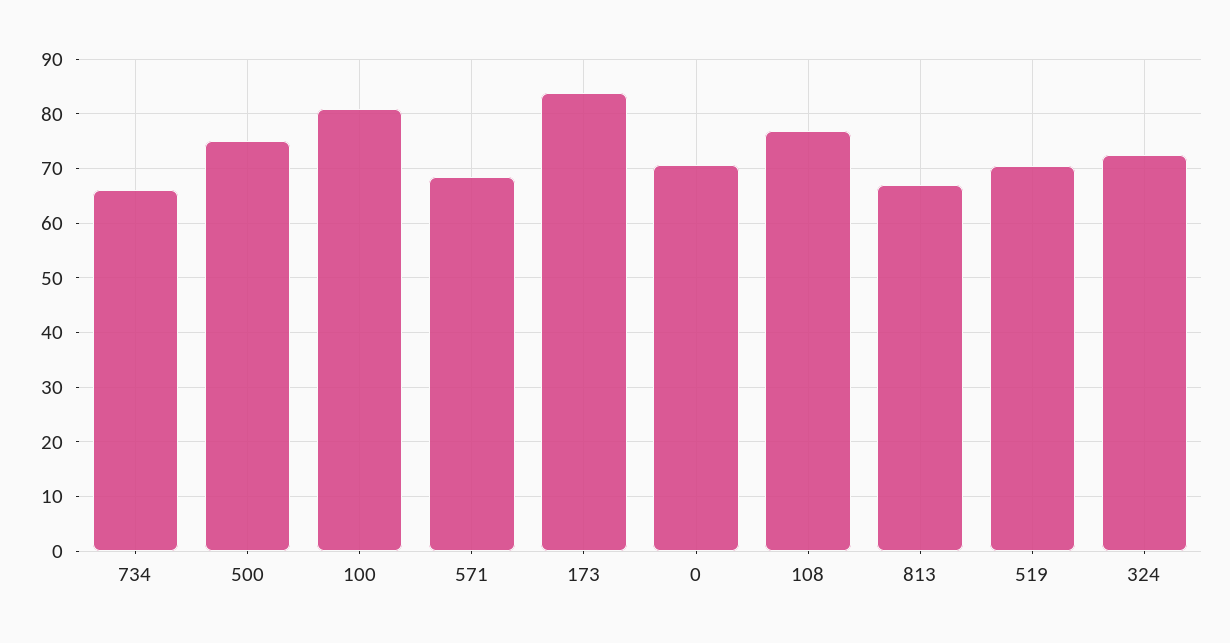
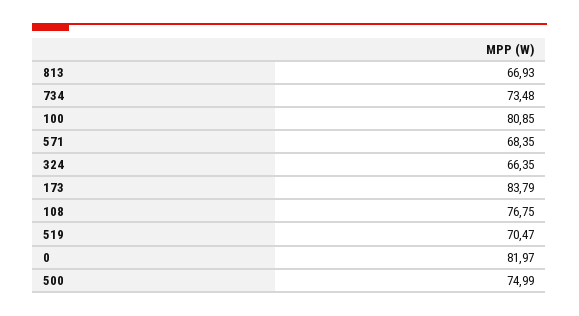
  {
-   "734": 66,
+   "734": 73.48,
    "500": 74.99,
    "100": 80.85,
    "571": 68.35,
    "173": 83.79,
-   "0": 70,
+   "0": 81.97,
    "108": 76.75,
    "813": 66.93,
    "519": 70.47,
-   "324": 72
+   "324": 66.35
  }

